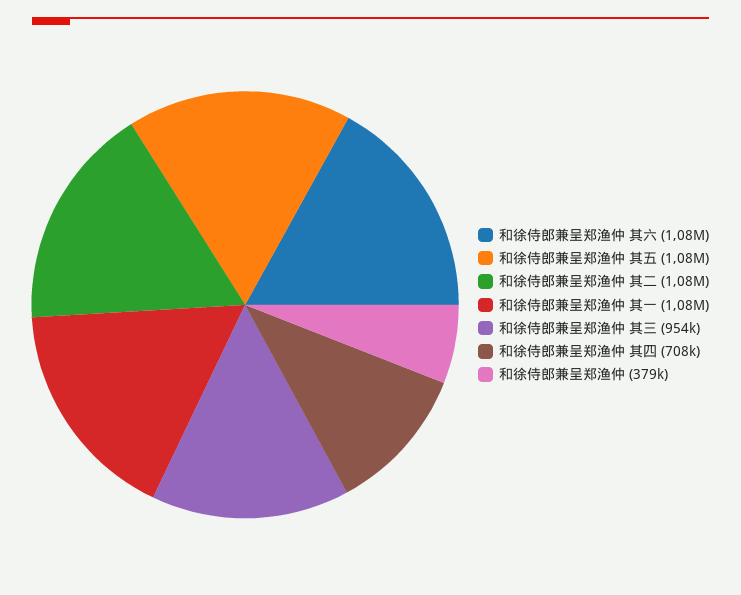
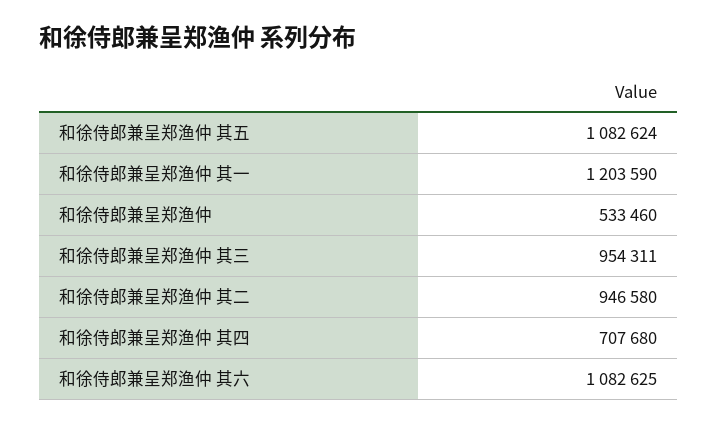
  {
    "和徐侍郎兼呈郑渔仲 其六": 1082625,
    "和徐侍郎兼呈郑渔仲 其五": 1082624,
-   "和徐侍郎兼呈郑渔仲 其二": 1080000,
+   "和徐侍郎兼呈郑渔仲 其二": 946580,
-   "和徐侍郎兼呈郑渔仲 其一": 1080000,
+   "和徐侍郎兼呈郑渔仲 其一": 1203590,
    "和徐侍郎兼呈郑渔仲 其三": 954311,
    "和徐侍郎兼呈郑渔仲 其四": 707680,
-   "和徐侍郎兼呈郑渔仲": 379000
+   "和徐侍郎兼呈郑渔仲": 533460
  }

